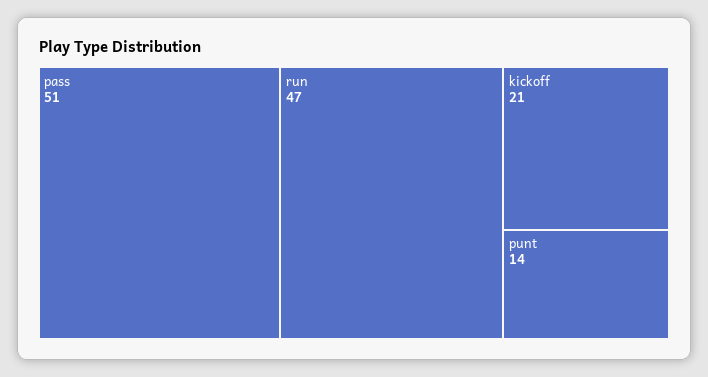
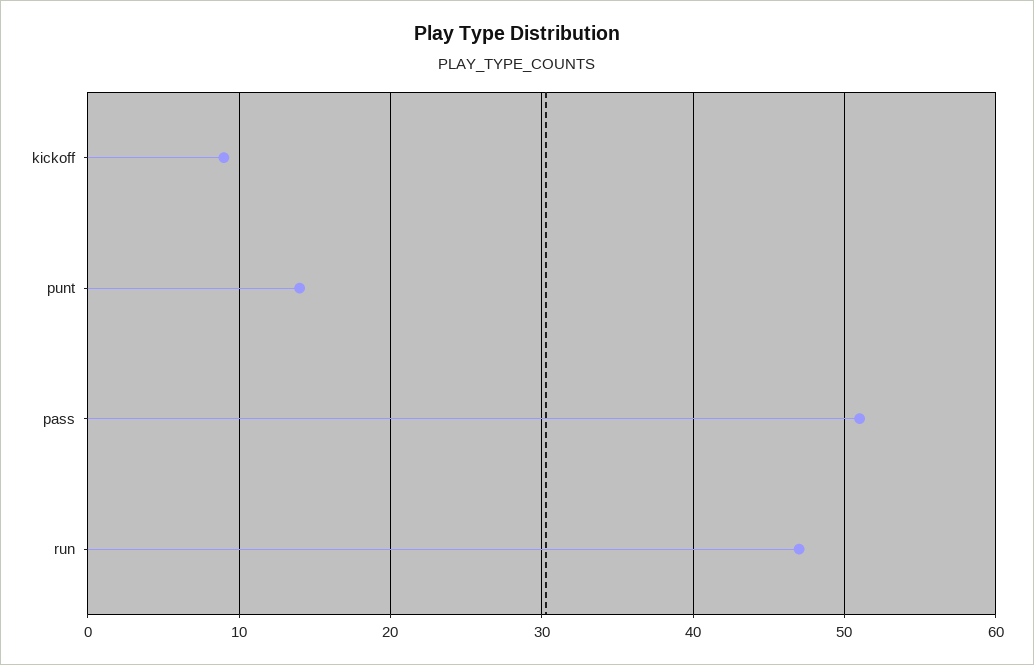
  {
    "pass": 51,
    "run": 47,
-   "kickoff": 21,
+   "kickoff": 9,
    "punt": 14
  }

